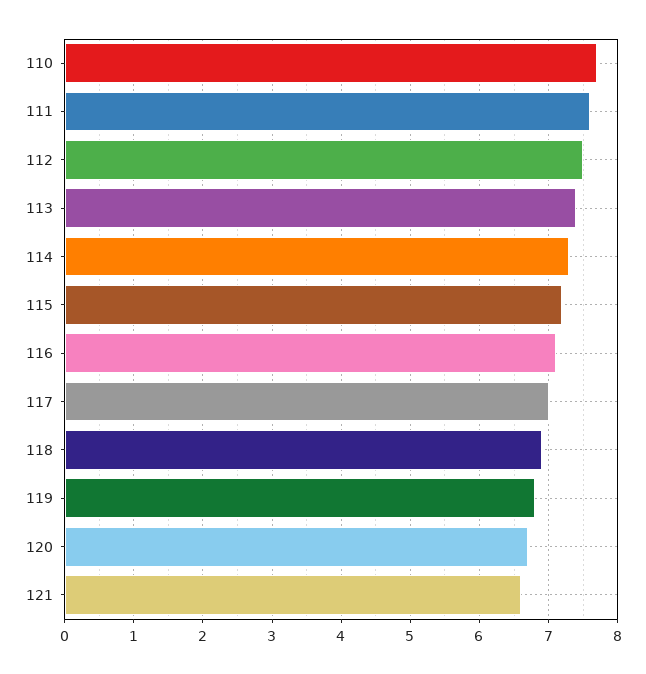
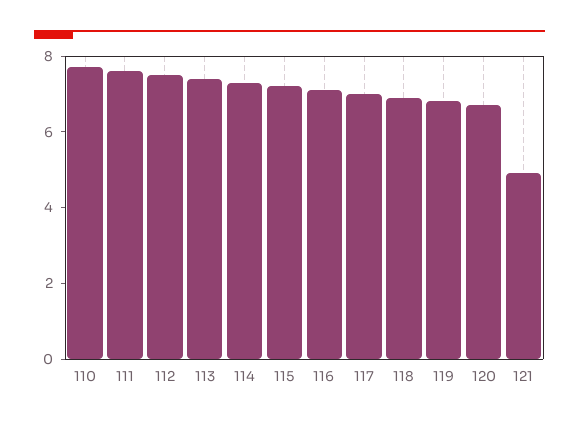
  {
    "110": 7.7,
    "111": 7.6,
    "112": 7.5,
    "113": 7.4,
    "114": 7.3,
    "115": 7.2,
    "116": 7.1,
    "117": 7,
    "118": 6.9,
    "119": 6.8,
    "120": 6.7,
-   "121": 6.6
+   "121": 5
  }

